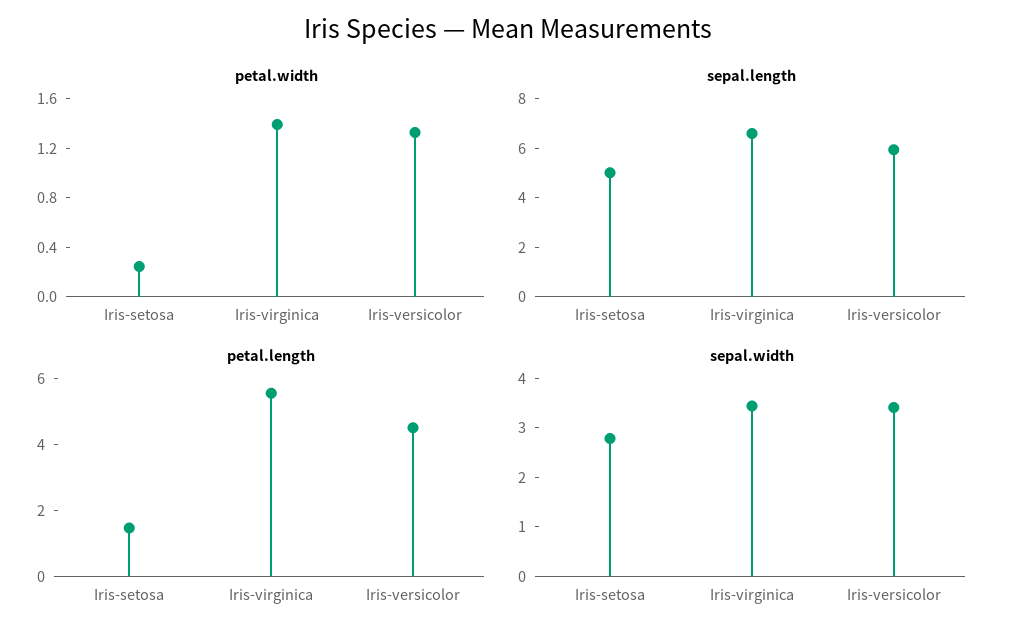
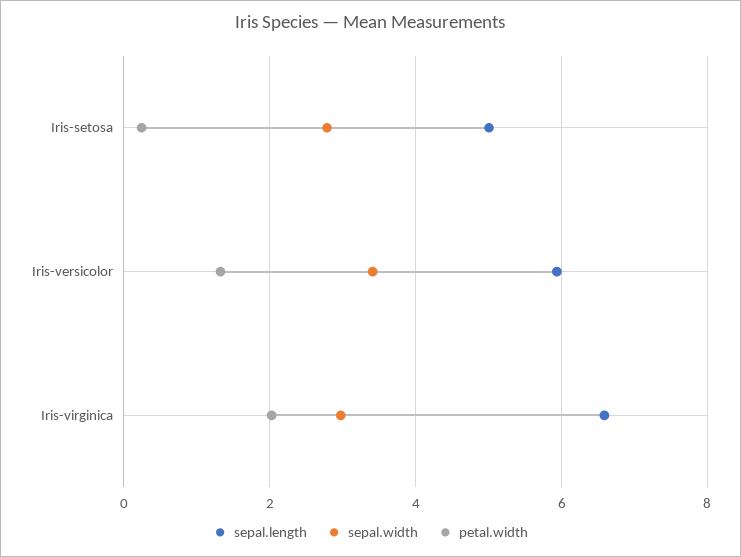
  {
    "petal.width": {
      "Iris-setosa": 0.2,
-     "Iris-virginica": 1.4,
+     "Iris-virginica": 2,
      "Iris-versicolor": 1.3
    },
    "sepal.length": {
      "Iris-setosa": 5,
      "Iris-virginica": 6.6,
      "Iris-versicolor": 6
    },
-   "petal.length": {
-     "Iris-setosa": 1.5,
-     "Iris-virginica": 5.5,
-     "Iris-versicolor": 4.5
-   },
    "sepal.width": {
      "Iris-setosa": 2.8,
-     "Iris-virginica": 3.4,
+     "Iris-virginica": 3,
      "Iris-versicolor": 3.4
    }
  }

